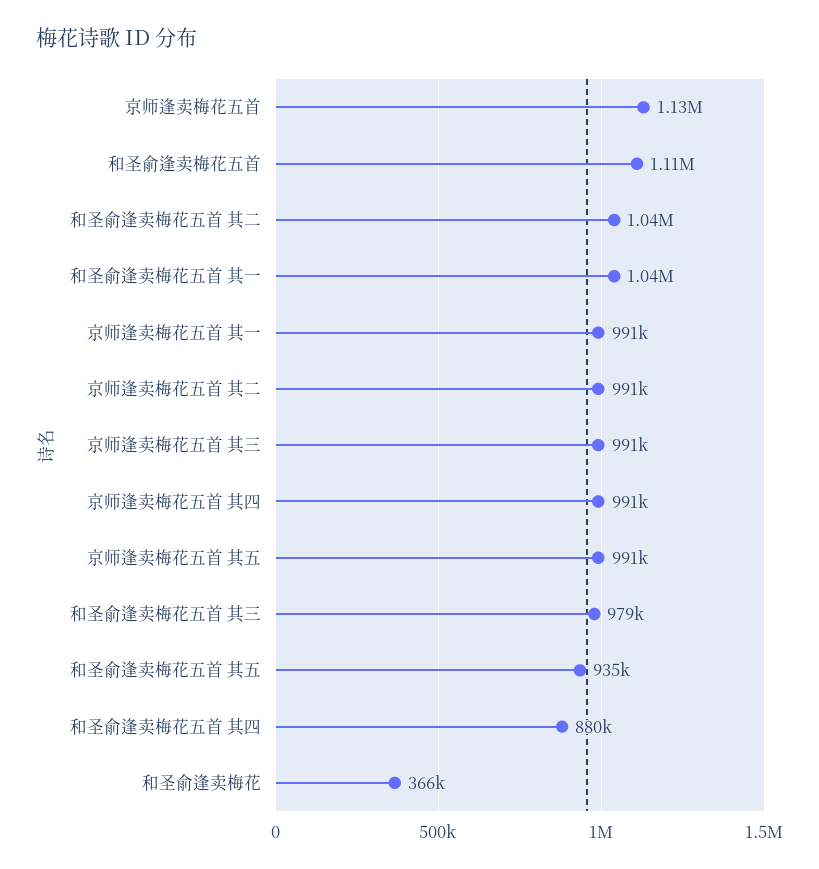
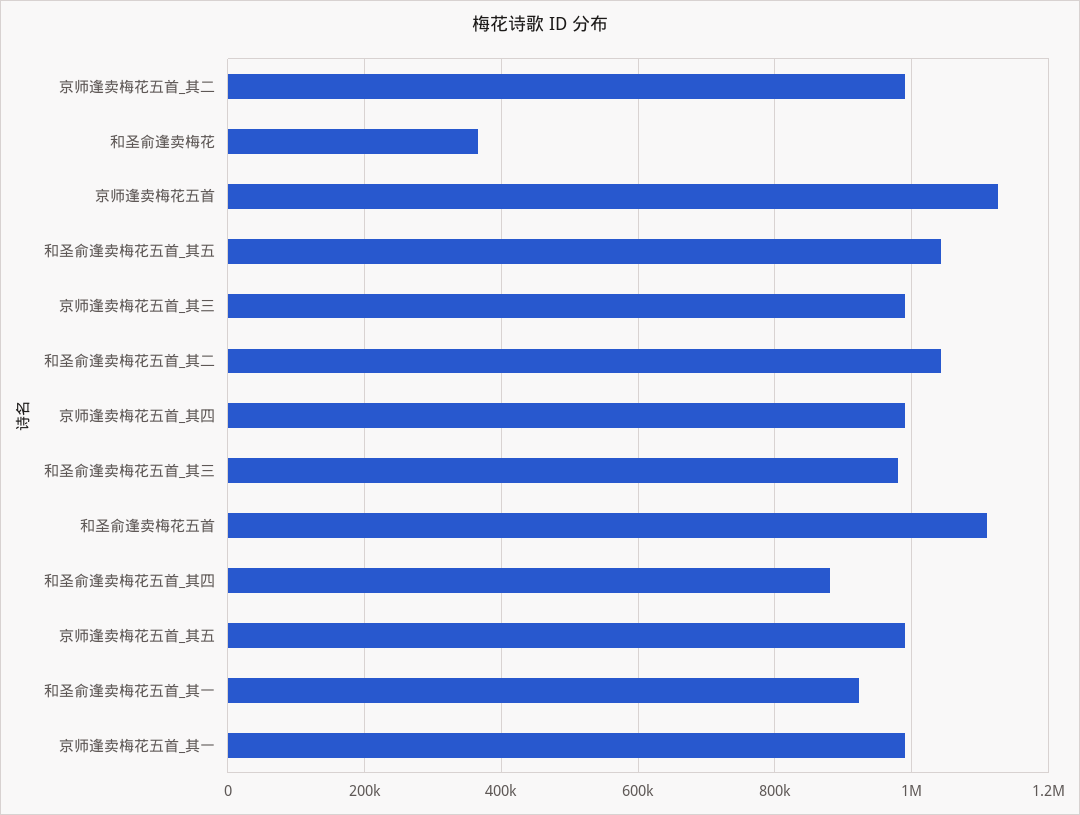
  {
    "京师逢卖梅花五首": 1130000,
    "和圣俞逢卖梅花五首": 1110000,
    "和圣俞逢卖梅花五首 其二": 1040000,
-   "和圣俞逢卖梅花五首 其一": 1040000,
+   "和圣俞逢卖梅花五首 其一": 920000,
    "京师逢卖梅花五首 其一": 991000,
    "京师逢卖梅花五首 其二": 991000,
    "京师逢卖梅花五首 其三": 991000,
    "京师逢卖梅花五首 其四": 991000,
    "京师逢卖梅花五首 其五": 991000,
    "和圣俞逢卖梅花五首 其三": 979000,
-   "和圣俞逢卖梅花五首 其五": 935000,
+   "和圣俞逢卖梅花五首 其五": 1040000,
    "和圣俞逢卖梅花五首 其四": 880000,
    "和圣俞逢卖梅花": 366000
  }

